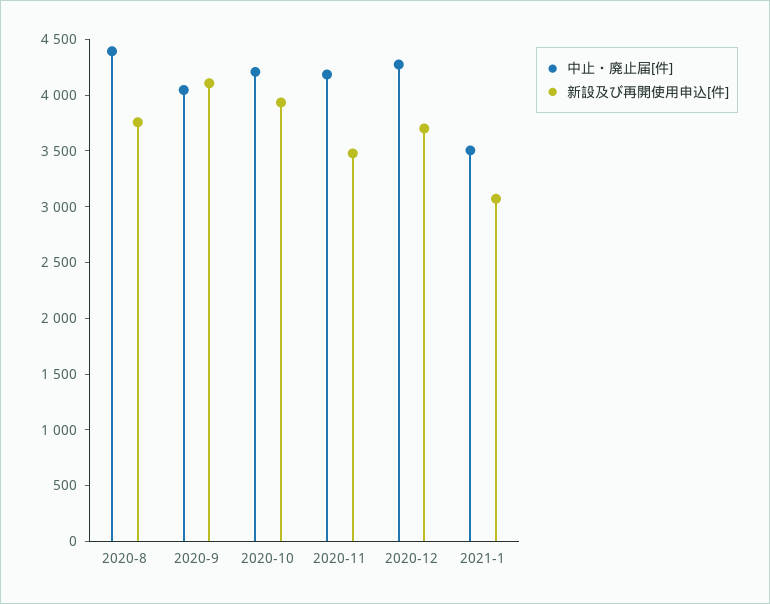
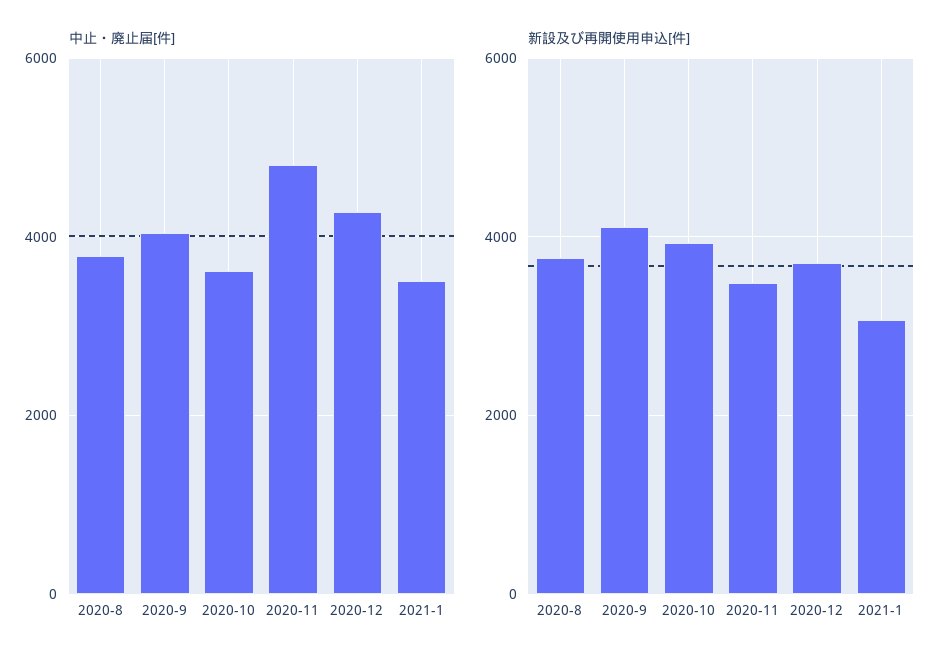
  {
    "中止・廃止届[件]": {
-     "2020-8": 4400,
+     "2020-8": 3800,
      "2020-9": 4000,
-     "2020-10": 4200,
+     "2020-10": 3600,
-     "2020-11": 4200,
+     "2020-11": 4800,
      "2020-12": 4300,
      "2021-1": 3500
    },
    "新設及び再開使用申込[件]": {
      "2020-8": 3800,
      "2020-9": 4100,
      "2020-10": 3900,
      "2020-11": 3500,
      "2020-12": 3700,
      "2021-1": 3100
    }
  }

